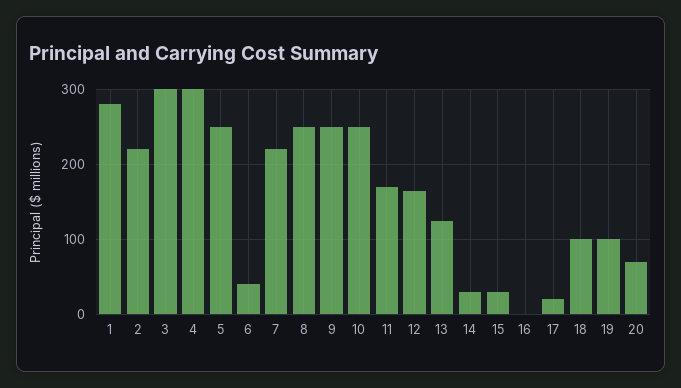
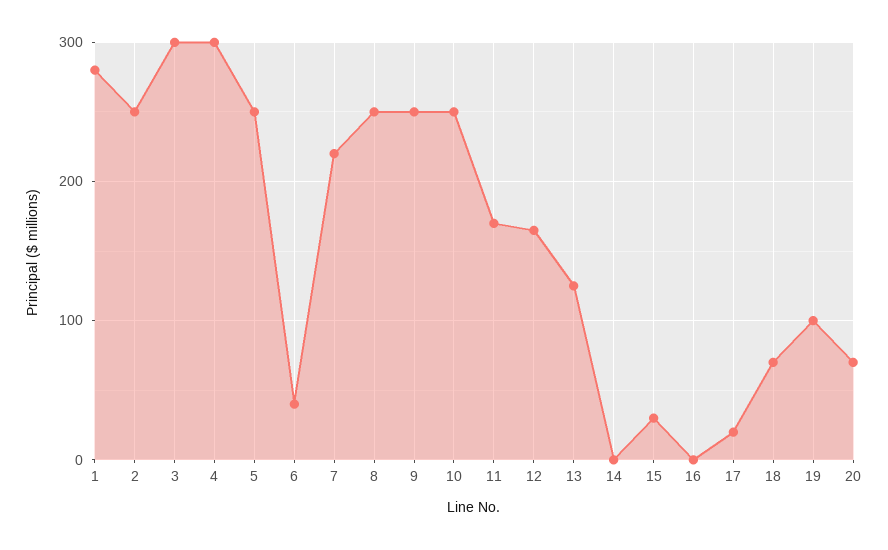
  {
    "1": 280,
-   "2": 220,
+   "2": 250,
    "3": 300,
    "4": 300,
    "5": 250,
    "6": 40,
    "7": 220,
    "8": 250,
    "9": 250,
    "10": 250,
    "11": 170,
    "12": 170,
    "13": 130,
-   "14": 30,
+   "14": 0,
    "15": 30,
    "16": 0,
    "17": 20,
-   "18": 100,
+   "18": 70,
    "19": 100,
    "20": 70
  }

